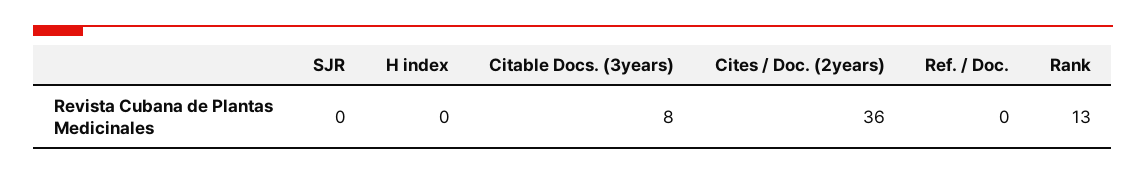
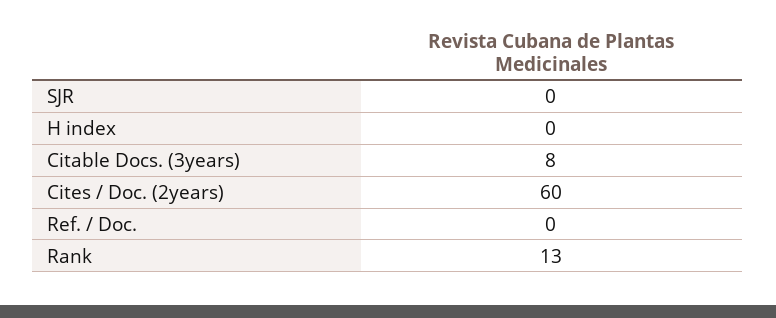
  {
    "SJR": 0,
    "H index": 0,
    "Citable Docs. (3years)": 8,
-   "Cites / Doc. (2years)": 36,
+   "Cites / Doc. (2years)": 60,
    "Ref. / Doc.": 0,
    "Rank": 13
  }

